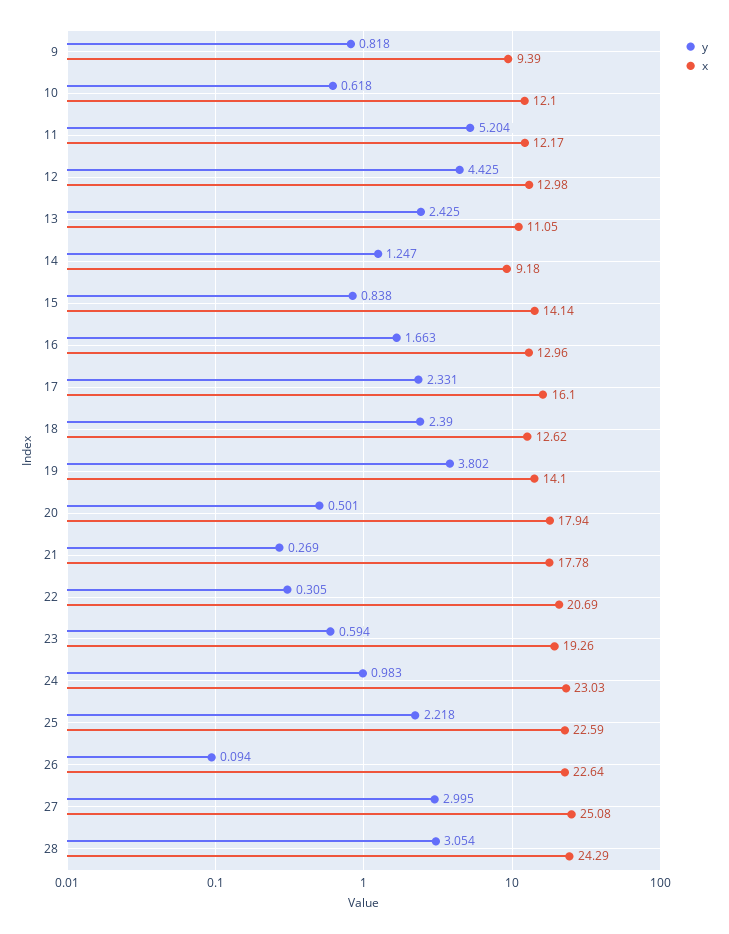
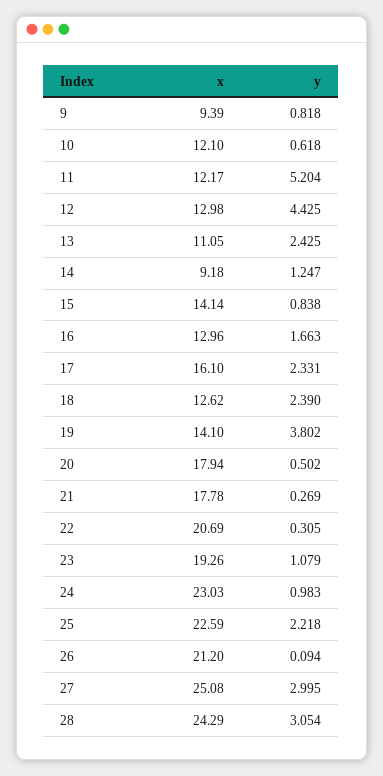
  {
    "y": {
      "9": 0.818,
      "10": 0.618,
      "11": 5.204,
      "12": 4.425,
      "13": 2.425,
      "14": 1.247,
      "15": 0.838,
      "16": 1.663,
      "17": 2.331,
      "18": 2.39,
      "19": 3.802,
-     "20": 0.501,
+     "20": 0.502,
      "21": 0.269,
      "22": 0.305,
-     "23": 0.594,
+     "23": 1.079,
      "24": 0.983,
      "25": 2.218,
      "26": 0.094,
      "27": 2.995,
      "28": 3.054
    },
    "x": {
      "9": 9.39,
      "10": 12.1,
      "11": 12.17,
      "12": 12.98,
      "13": 11.05,
      "14": 9.18,
      "15": 14.14,
      "16": 12.96,
      "17": 16.1,
      "18": 12.62,
      "19": 14.1,
      "20": 17.94,
      "21": 17.78,
      "22": 20.69,
      "23": 19.26,
      "24": 23.03,
      "25": 22.59,
-     "26": 22.64,
+     "26": 21.2,
      "27": 25.08,
      "28": 24.29
    }
  }

